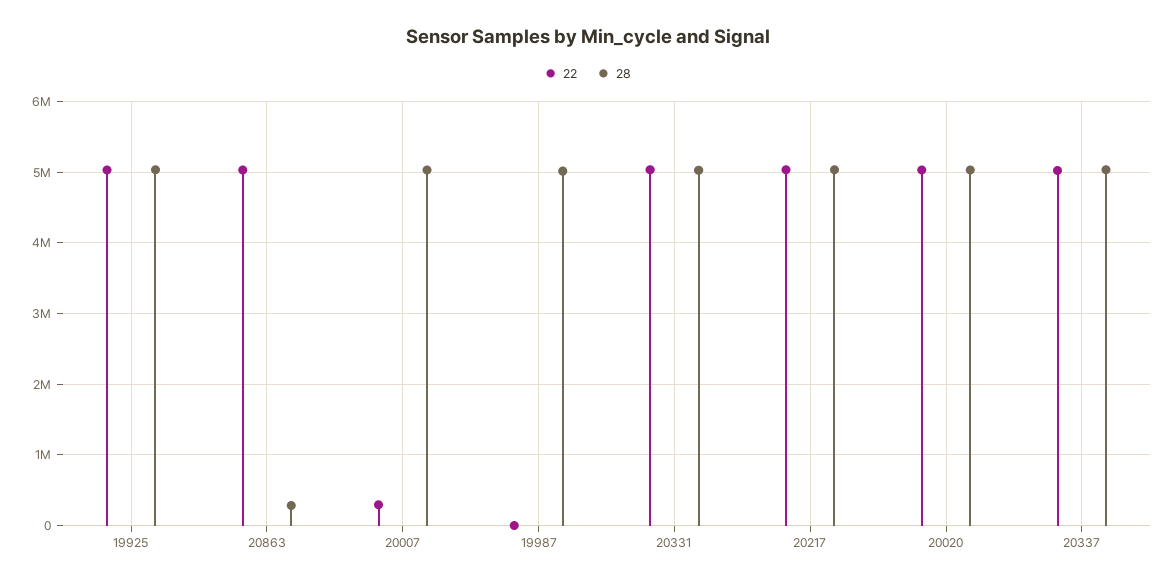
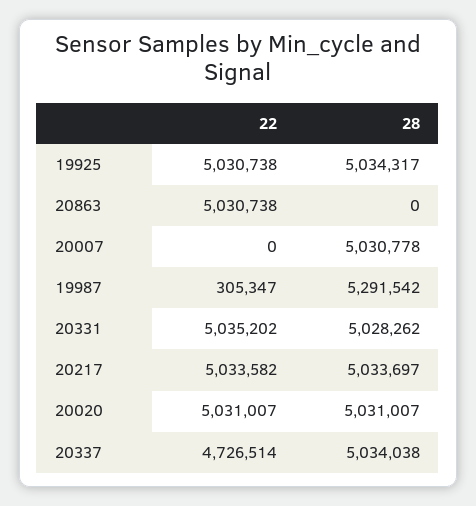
  {
    "22": {
      "19925": 5030738,
      "20863": 5030738,
-     "20007": 300000,
+     "20007": 0,
-     "19987": 0,
+     "19987": 305347,
      "20331": 5035202,
      "20217": 5033582,
      "20020": 5031007,
-     "20337": 5000000
+     "20337": 4726514
    },
    "28": {
      "19925": 5034317,
-     "20863": 300000,
+     "20863": 0,
      "20007": 5030778,
-     "19987": 5000000,
+     "19987": 5291542,
      "20331": 5028262,
      "20217": 5033697,
      "20020": 5031007,
      "20337": 5034038
    }
  }

